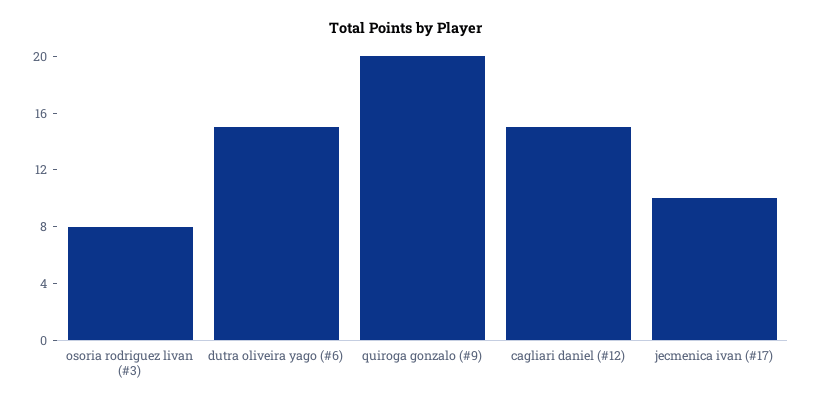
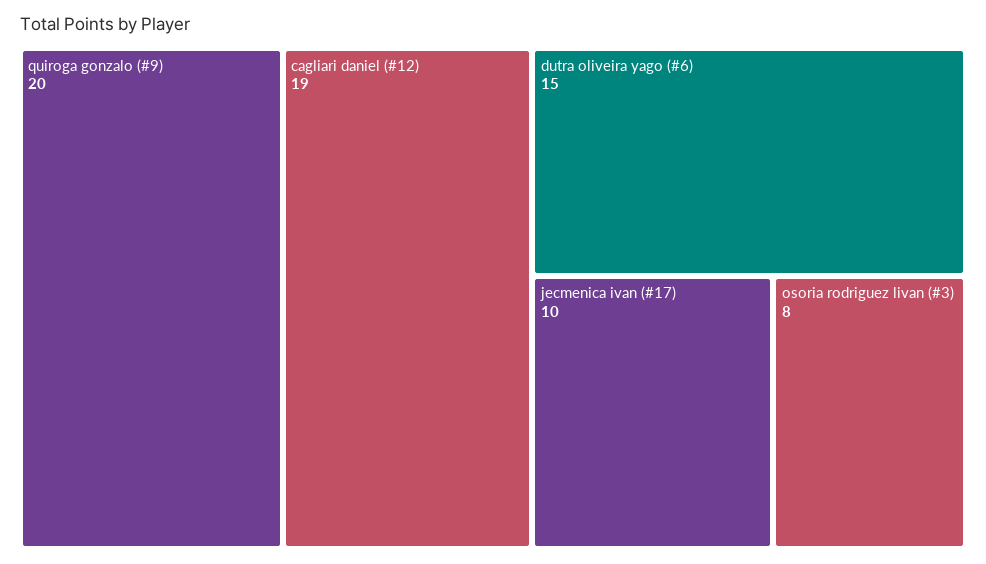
  {
    "osoria rodriguez livan (#3)": 8,
    "dutra oliveira yago (#6)": 15,
    "quiroga gonzalo (#9)": 20,
-   "cagliari daniel (#12)": 15,
+   "cagliari daniel (#12)": 19,
    "jecmenica ivan (#17)": 10
  }

